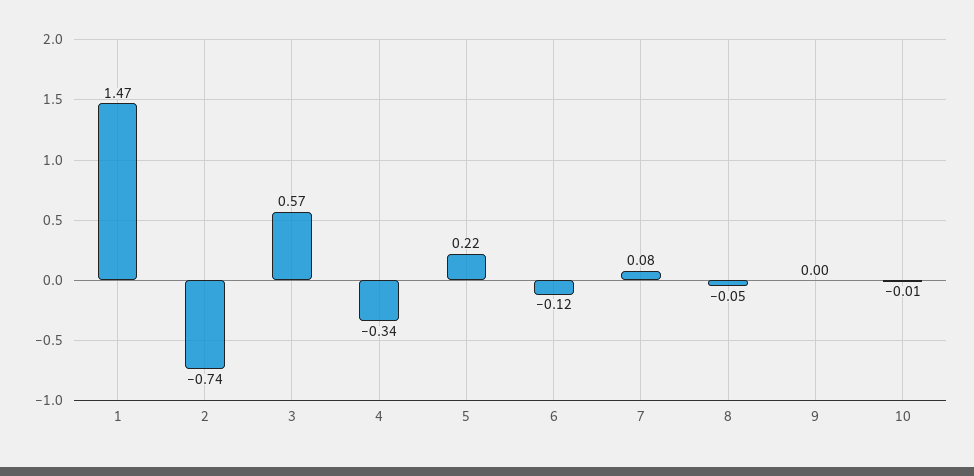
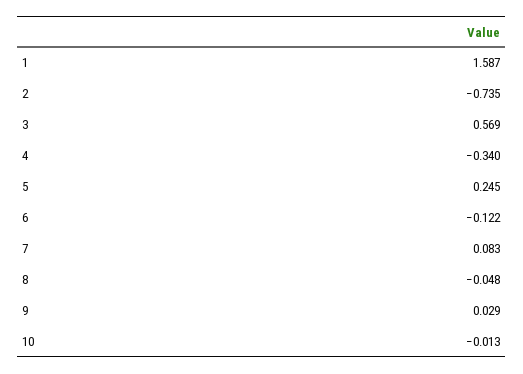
  {
-   "1": 1.47,
+   "1": 1.587,
    "2": -0.735,
    "3": 0.569,
    "4": -0.34,
-   "5": 0.22,
+   "5": 0.245,
    "6": -0.122,
    "7": 0.083,
    "8": -0.048,
-   "9": 0,
+   "9": 0.029,
    "10": -0.013
  }

